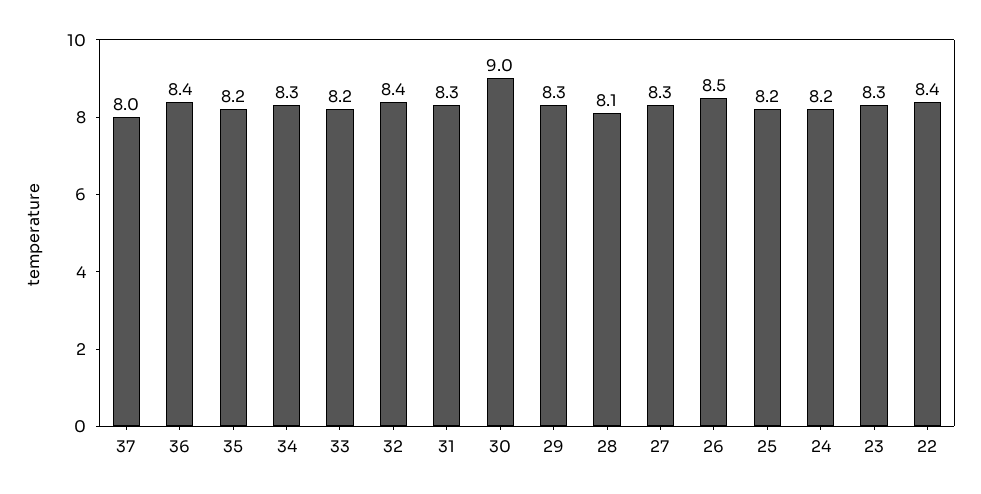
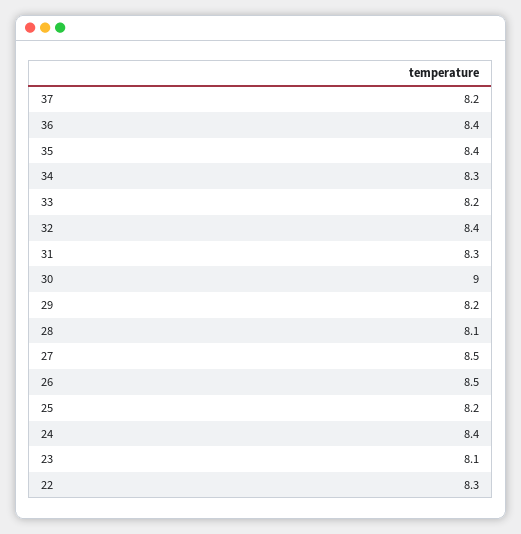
  {
-   "37": 8,
+   "37": 8.2,
    "36": 8.4,
-   "35": 8.2,
+   "35": 8.4,
    "34": 8.3,
    "33": 8.2,
    "32": 8.4,
    "31": 8.3,
    "30": 9,
-   "29": 8.3,
+   "29": 8.2,
    "28": 8.1,
-   "27": 8.3,
+   "27": 8.5,
    "26": 8.5,
    "25": 8.2,
-   "24": 8.2,
+   "24": 8.4,
-   "23": 8.3,
+   "23": 8.1,
-   "22": 8.4
+   "22": 8.3
  }

